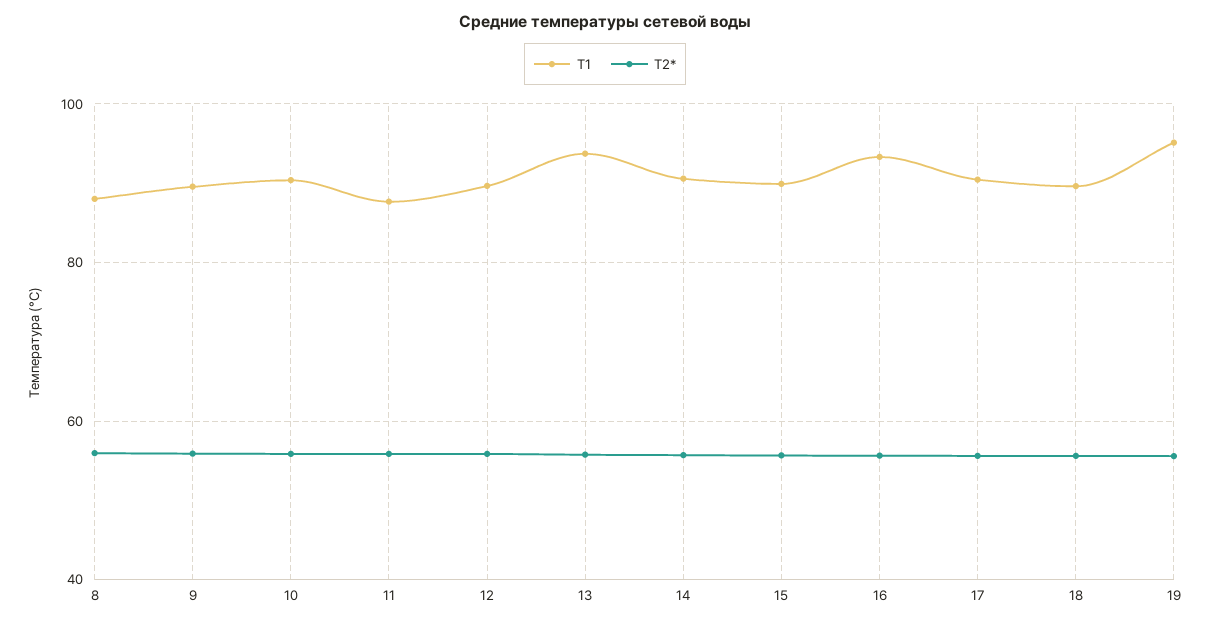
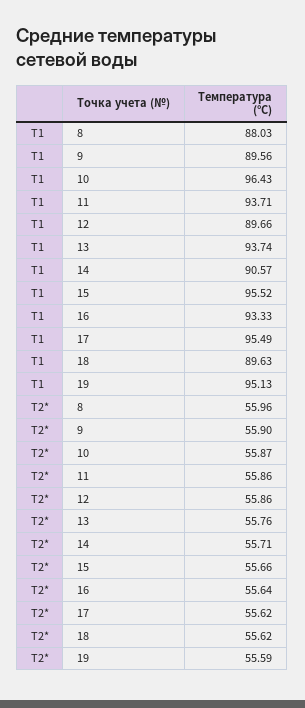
  {
    "T1": {
      "8": 88.03,
      "9": 89.56,
-     "10": 90,
+     "10": 96.43,
-     "11": 88,
+     "11": 93.71,
      "12": 89.66,
      "13": 93.74,
      "14": 90.57,
-     "15": 90,
+     "15": 95.52,
      "16": 93.33,
-     "17": 90,
+     "17": 95.49,
      "18": 89.63,
      "19": 95.13
    },
    "T2*": {
      "8": 55.96,
      "9": 55.9,
      "10": 55.87,
      "11": 55.86,
      "12": 55.86,
      "13": 55.76,
      "14": 55.71,
      "15": 55.66,
      "16": 55.64,
      "17": 55.62,
      "18": 55.62,
      "19": 55.59
    }
  }

